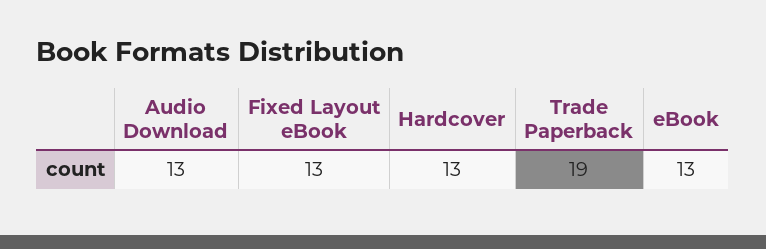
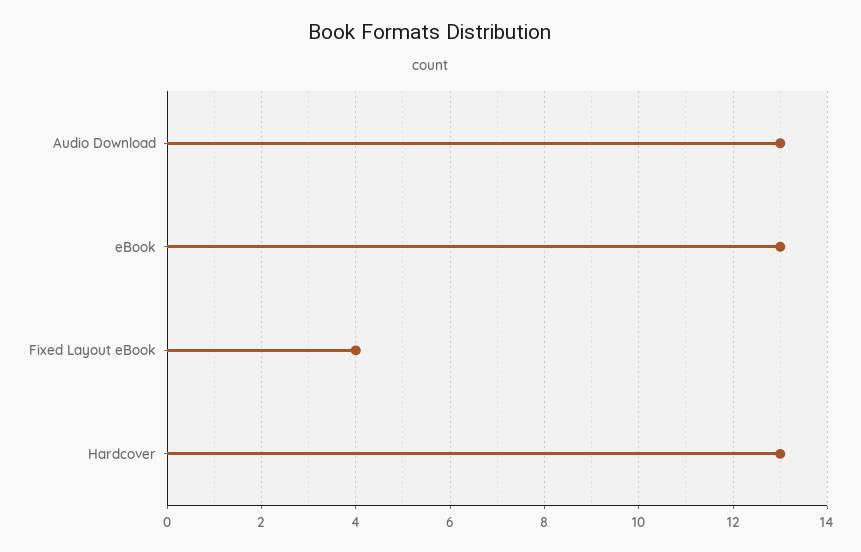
  {
    "Audio Download": 13,
-   "Fixed Layout eBook": 13,
+   "Fixed Layout eBook": 4,
    "Hardcover": 13,
-   "Trade Paperback": 19,
    "eBook": 13
  }

